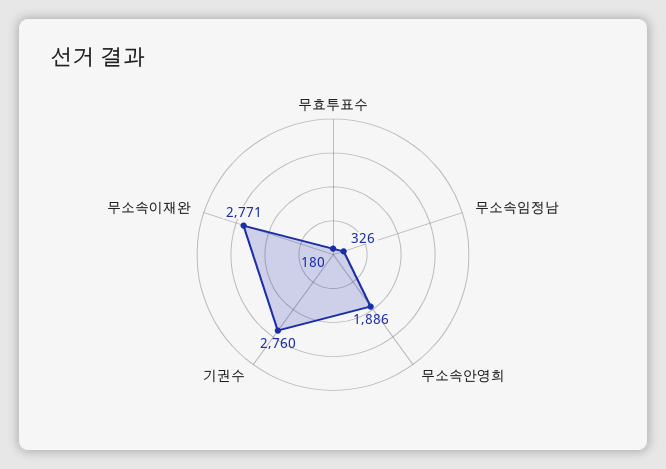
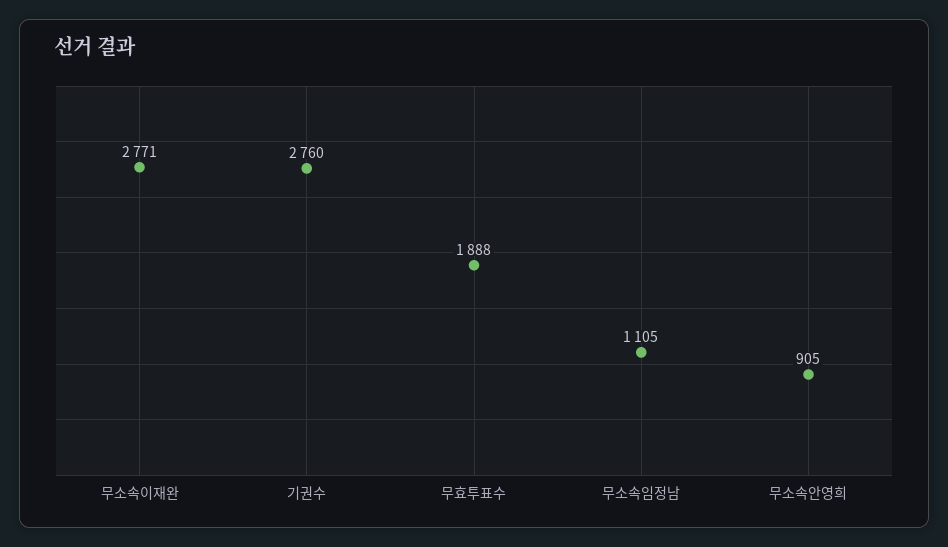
  {
-   "무효투표수": 180,
+   "무효투표수": 1888,
-   "무소속임정남": 326,
+   "무소속임정남": 1105,
-   "무소속안영희": 1886,
+   "무소속안영희": 905,
    "기권수": 2760,
    "무소속이재완": 2771
  }

